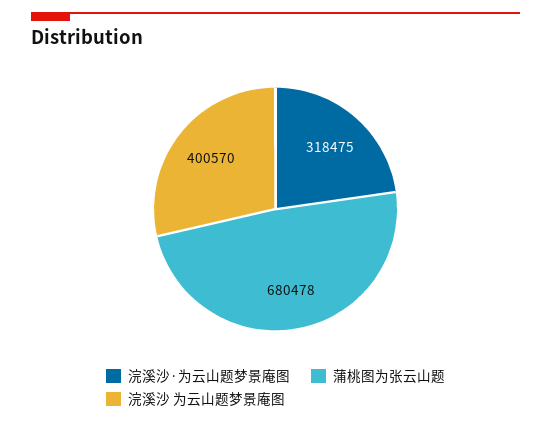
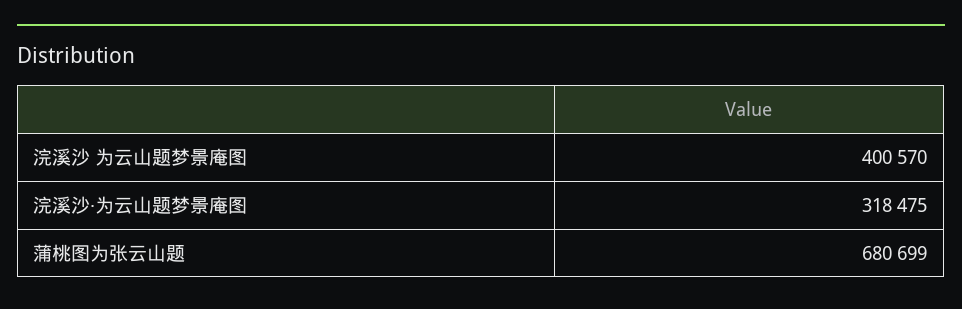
  {
    "浣溪沙·为云山题梦景庵图": 318475,
-   "蒲桃图为张云山题": 680478,
+   "蒲桃图为张云山题": 680699,
    "浣溪沙 为云山题梦景庵图": 400570
  }

